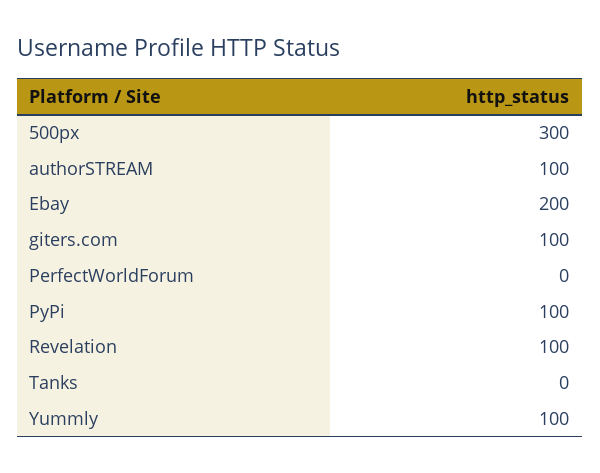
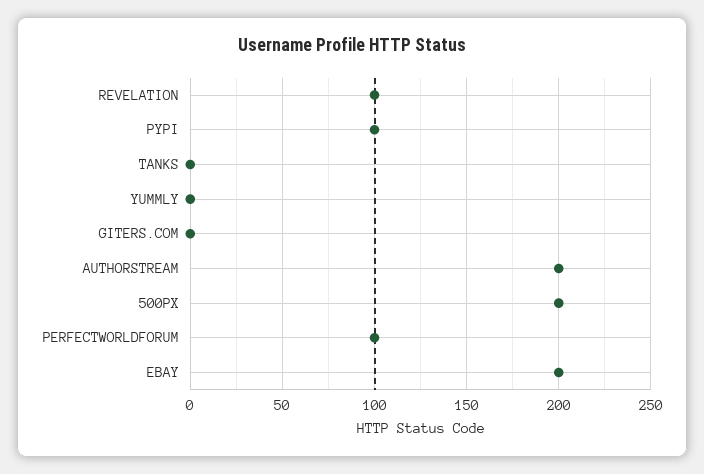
  {
-   "500px": 300,
+   "500px": 200,
-   "authorSTREAM": 100,
+   "authorSTREAM": 200,
    "Ebay": 200,
-   "giters.com": 100,
+   "giters.com": 0,
-   "PerfectWorldForum": 0,
+   "PerfectWorldForum": 100,
    "PyPi": 100,
    "Revelation": 100,
    "Tanks": 0,
-   "Yummly": 100
+   "Yummly": 0
  }

